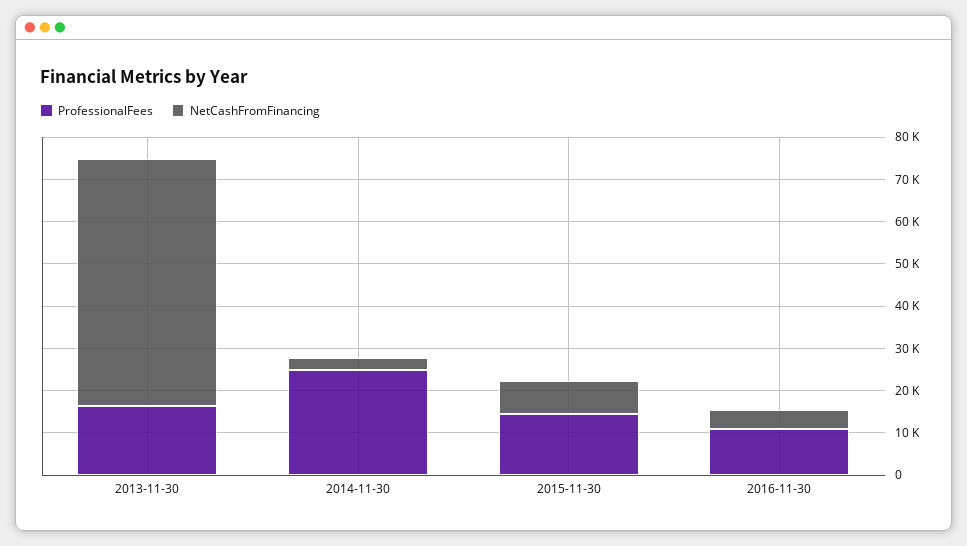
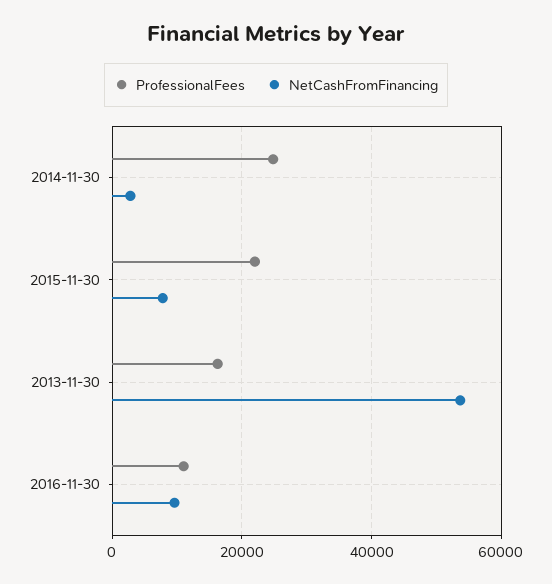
  {
    "ProfessionalFees": {
      "2013-11-30": 16000,
      "2014-11-30": 24000,
-     "2015-11-30": 14000,
+     "2015-11-30": 22000,
      "2016-11-30": 12000
    },
    "NetCashFromFinancing": {
-     "2013-11-30": 58000,
+     "2013-11-30": 54000,
      "2014-11-30": 2000,
      "2015-11-30": 8000,
-     "2016-11-30": 4000
+     "2016-11-30": 10000
    }
  }

